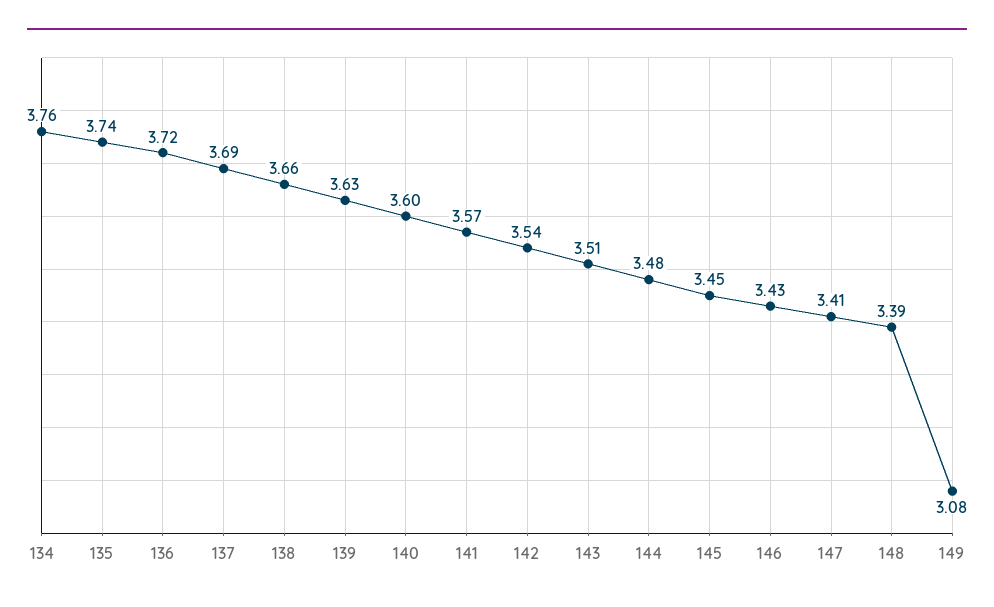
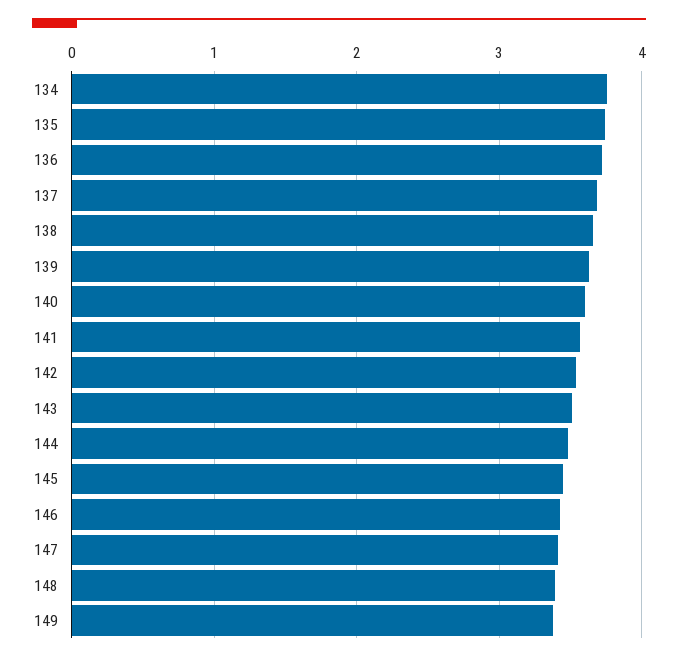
  {
    "134": 3.76,
    "135": 3.74,
    "136": 3.72,
    "137": 3.69,
    "138": 3.66,
    "139": 3.63,
    "140": 3.6,
    "141": 3.57,
    "142": 3.54,
    "143": 3.51,
    "144": 3.48,
    "145": 3.45,
    "146": 3.43,
    "147": 3.41,
    "148": 3.39,
-   "149": 3.08
+   "149": 3.4
  }

